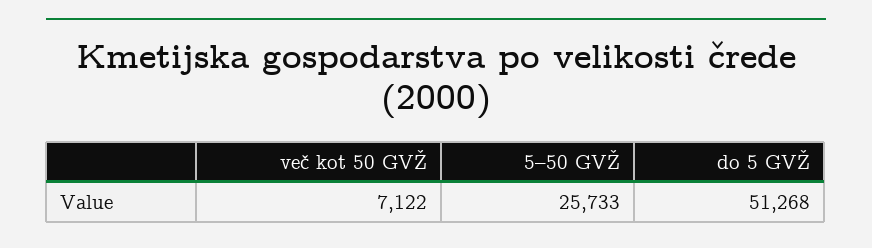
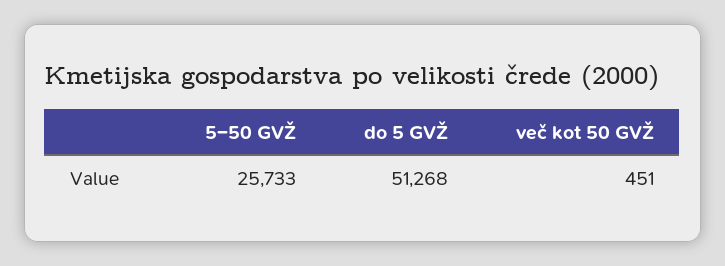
  {
-   "več kot 50 GVŽ": 7122,
+   "več kot 50 GVŽ": 451,
    "5–50 GVŽ": 25733,
    "do 5 GVŽ": 51268
  }

